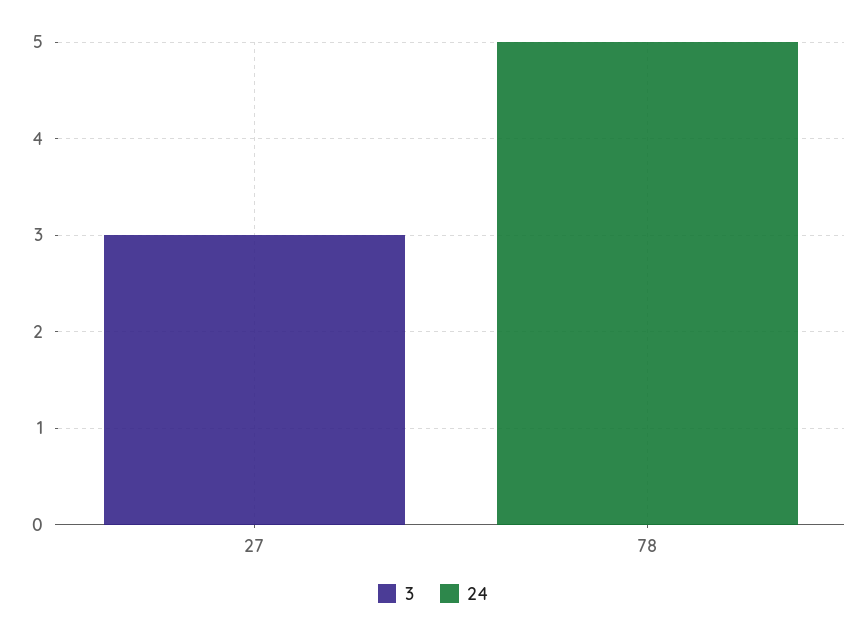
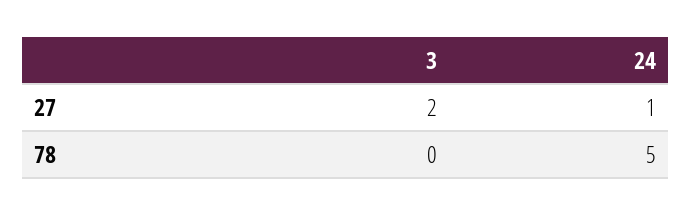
  {
    "3": {
-     "27": 3,
+     "27": 2,
      "78": 0
    },
    "24": {
-     "27": 0,
+     "27": 1,
      "78": 5
    }
  }

